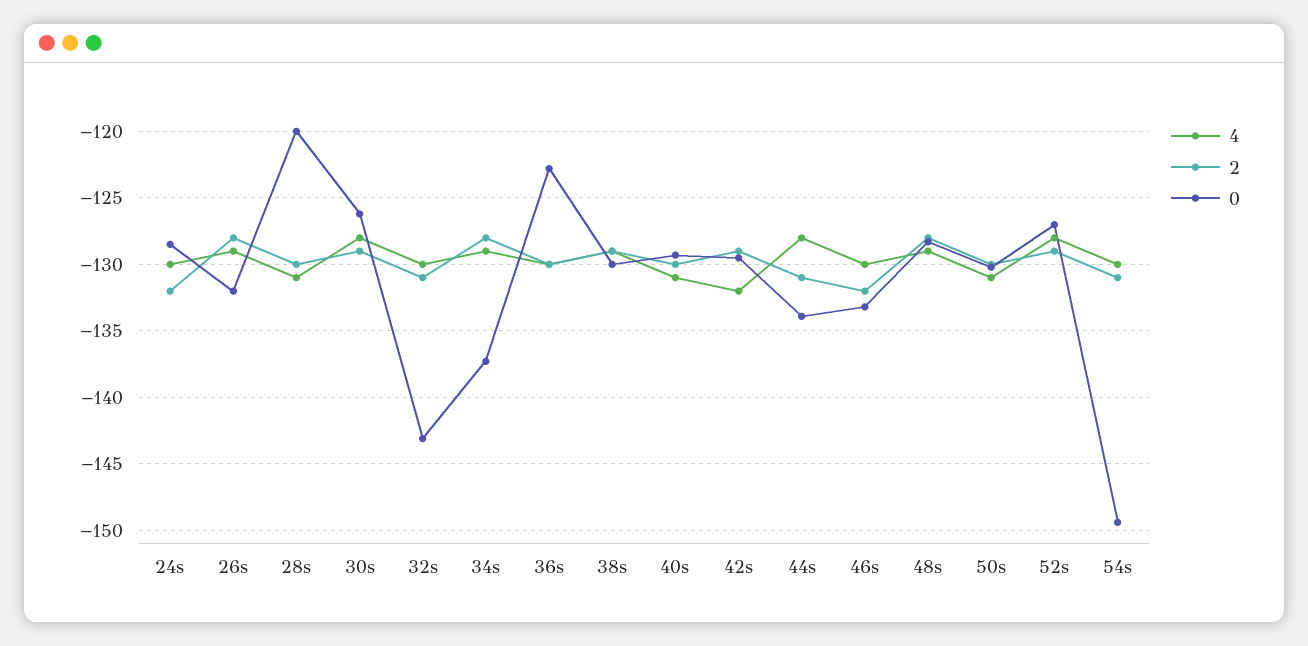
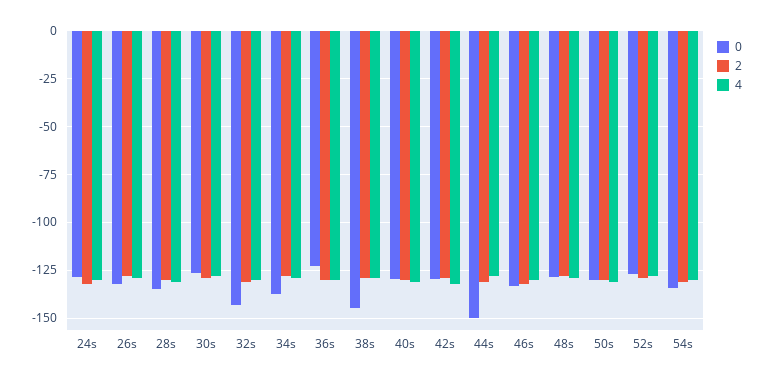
  {
    "4": {
      "24s": -130,
      "26s": -129,
      "28s": -131,
      "30s": -128,
      "32s": -130,
      "34s": -129,
      "36s": -130,
      "38s": -129,
      "40s": -131,
      "42s": -132,
      "44s": -128,
      "46s": -130,
      "48s": -129,
      "50s": -131,
      "52s": -128,
      "54s": -130
    },
    "2": {
      "24s": -132,
      "26s": -128,
      "28s": -130,
      "30s": -129,
      "32s": -131,
      "34s": -128,
      "36s": -130,
      "38s": -129,
      "40s": -130,
      "42s": -129,
      "44s": -131,
      "46s": -132,
      "48s": -128,
      "50s": -130,
      "52s": -129,
      "54s": -131
    },
    "0": {
      "24s": -128.5,
      "26s": -132,
-     "28s": -120,
+     "28s": -135,
      "30s": -126,
      "32s": -143,
      "34s": -137.5,
      "36s": -123,
-     "38s": -130,
+     "38s": -145,
      "40s": -129.5,
      "42s": -129.5,
-     "44s": -134,
+     "44s": -150,
      "46s": -133,
      "48s": -128.5,
      "50s": -130,
      "52s": -127,
-     "54s": -149.5
+     "54s": -135
    }
  }

